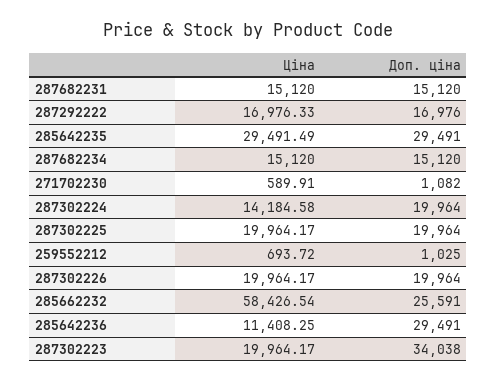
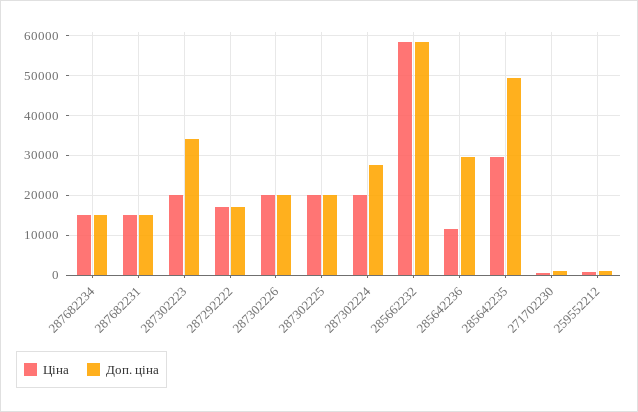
  {
    "Ціна": {
      "287682231": 15120,
      "287292222": 16976.33,
      "285642235": 29491.49,
      "287682234": 15120,
      "271702230": 589.91,
-     "287302224": 14184.58,
+     "287302224": 20000,
      "287302225": 19964.17,
      "259552212": 693.72,
      "287302226": 19964.17,
      "285662232": 58426.54,
      "285642236": 11408.25,
      "287302223": 19964.17
    },
    "Доп. ціна": {
      "287682231": 15120,
      "287292222": 16976,
-     "285642235": 29491,
+     "285642235": 50000,
      "287682234": 15120,
      "271702230": 1082,
-     "287302224": 19964,
+     "287302224": 28000,
      "287302225": 19964,
      "259552212": 1025,
      "287302226": 19964,
-     "285662232": 25591,
+     "285662232": 58000,
      "285642236": 29491,
      "287302223": 34038
    }
  }

